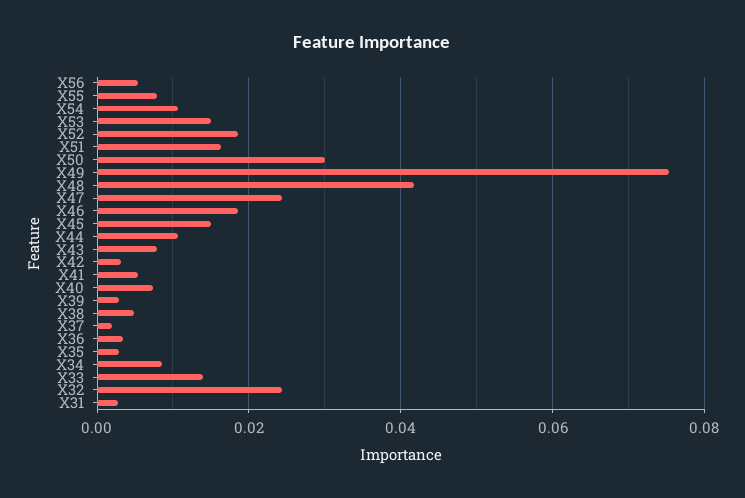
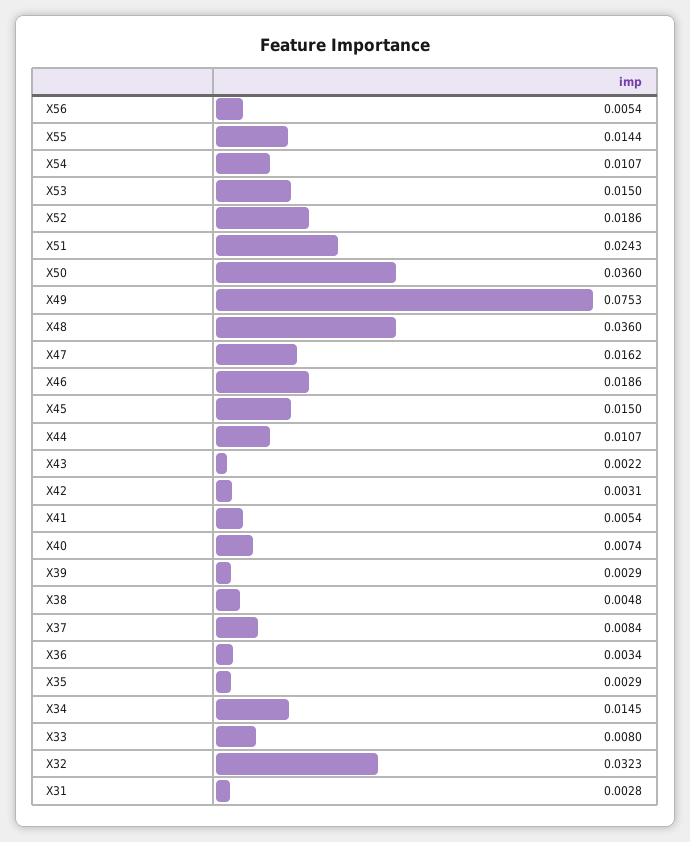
  {
    "X56": 0.0054,
-   "X55": 0.008,
+   "X55": 0.0144,
    "X54": 0.0107,
    "X53": 0.015,
    "X52": 0.0186,
-   "X51": 0.016,
+   "X51": 0.0243,
-   "X50": 0.03,
+   "X50": 0.036,
    "X49": 0.0753,
-   "X48": 0.042,
+   "X48": 0.036,
-   "X47": 0.024,
+   "X47": 0.0162,
    "X46": 0.0186,
    "X45": 0.015,
    "X44": 0.0107,
-   "X43": 0.008,
+   "X43": 0.0022,
    "X42": 0.0031,
    "X41": 0.0054,
    "X40": 0.0074,
    "X39": 0.0029,
    "X38": 0.0048,
-   "X37": 0.002,
+   "X37": 0.0084,
    "X36": 0.0034,
    "X35": 0.0029,
-   "X34": 0.008,
+   "X34": 0.0145,
-   "X33": 0.014,
+   "X33": 0.008,
-   "X32": 0.024,
+   "X32": 0.0323,
    "X31": 0.0028
  }

